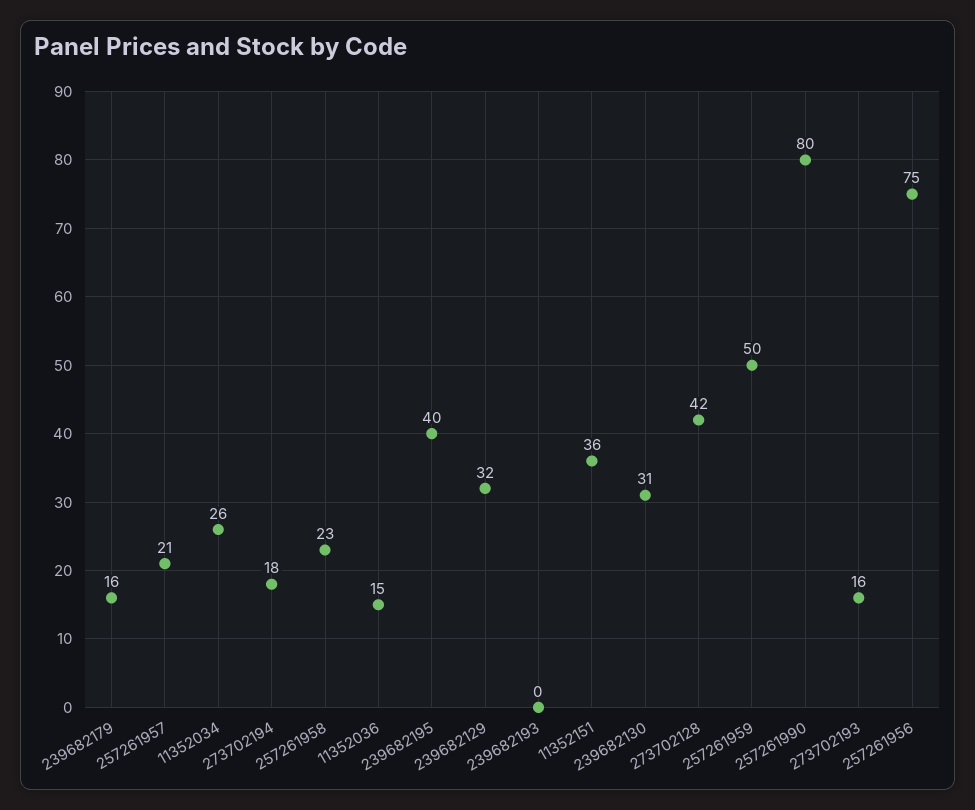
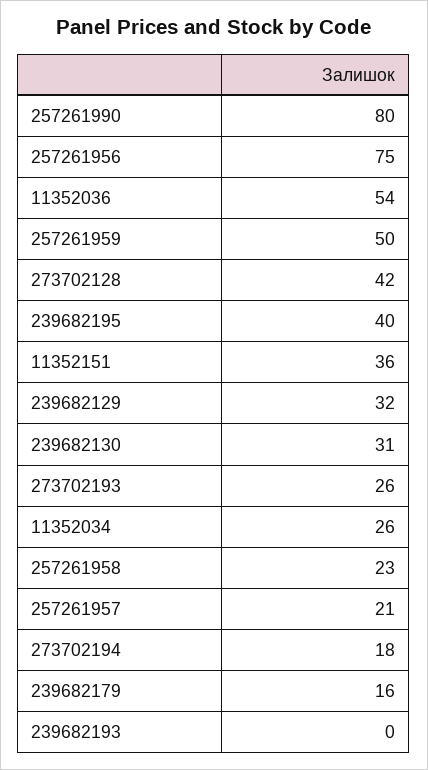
  {
    "239682179": 16,
    "257261957": 21,
    "11352034": 26,
    "273702194": 18,
    "257261958": 23,
-   "11352036": 15,
+   "11352036": 54,
    "239682195": 40,
    "239682129": 32,
    "239682193": 0,
    "11352151": 36,
    "239682130": 31,
    "273702128": 42,
    "257261959": 50,
    "257261990": 80,
-   "273702193": 16,
+   "273702193": 26,
    "257261956": 75
  }

